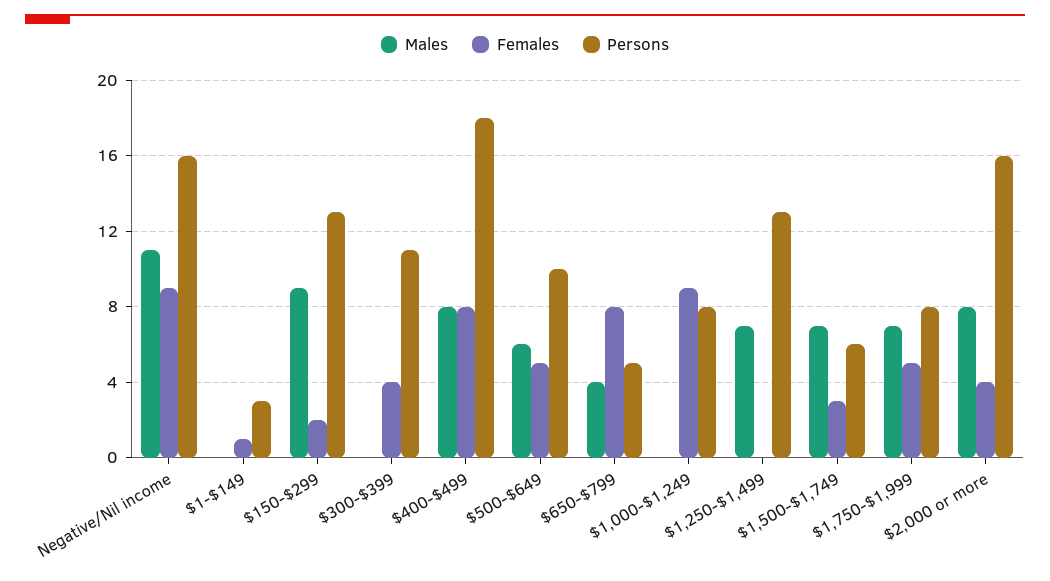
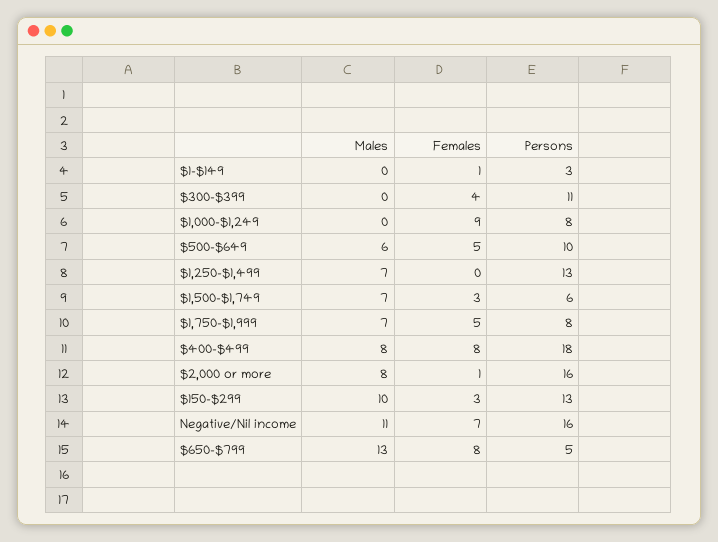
  {
    "Males": {
      "Negative/Nil income": 11,
      "$1-$149": 0,
-     "$150-$299": 9,
+     "$150-$299": 10,
      "$300-$399": 0,
      "$400-$499": 8,
      "$500-$649": 6,
-     "$650-$799": 4,
+     "$650-$799": 13,
      "$1,000-$1,249": 0,
      "$1,250-$1,499": 7,
      "$1,500-$1,749": 7,
      "$1,750-$1,999": 7,
      "$2,000 or more": 8
    },
    "Females": {
-     "Negative/Nil income": 9,
+     "Negative/Nil income": 7,
      "$1-$149": 1,
-     "$150-$299": 2,
+     "$150-$299": 3,
      "$300-$399": 4,
      "$400-$499": 8,
      "$500-$649": 5,
      "$650-$799": 8,
      "$1,000-$1,249": 9,
      "$1,250-$1,499": 0,
      "$1,500-$1,749": 3,
      "$1,750-$1,999": 5,
-     "$2,000 or more": 4
+     "$2,000 or more": 1
    },
    "Persons": {
      "Negative/Nil income": 16,
      "$1-$149": 3,
      "$150-$299": 13,
      "$300-$399": 11,
      "$400-$499": 18,
      "$500-$649": 10,
      "$650-$799": 5,
      "$1,000-$1,249": 8,
      "$1,250-$1,499": 13,
      "$1,500-$1,749": 6,
      "$1,750-$1,999": 8,
      "$2,000 or more": 16
    }
  }

